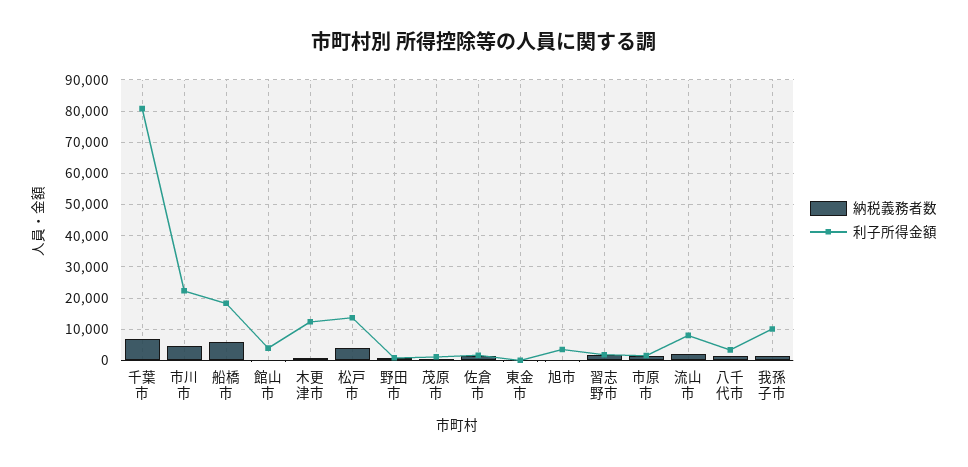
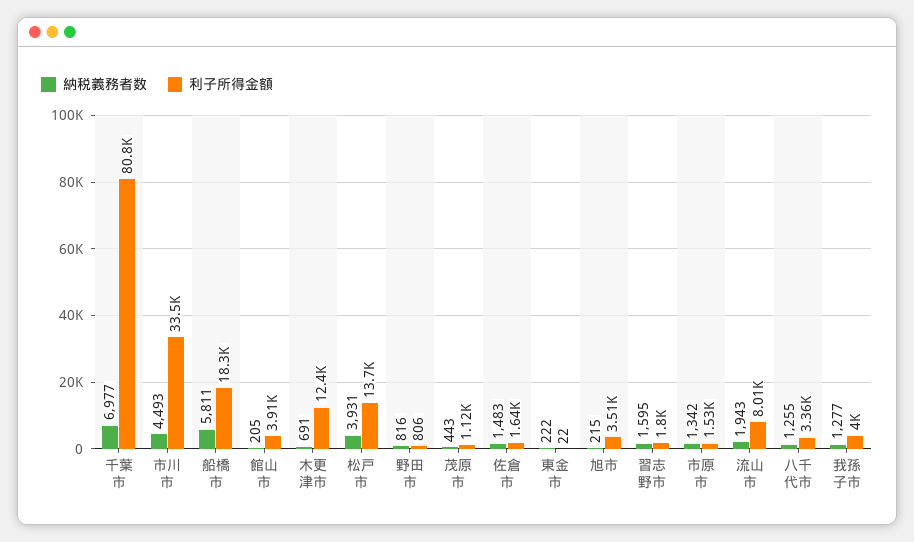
  {
    "納税義務者数": {
      "千葉市": 6977,
      "市川市": 4493,
      "船橋市": 5811,
      "館山市": 205,
      "木更津市": 691,
      "松戸市": 3931,
      "野田市": 816,
      "茂原市": 443,
      "佐倉市": 1483,
      "東金市": 222,
      "旭市": 215,
      "習志野市": 1595,
      "市原市": 1342,
      "流山市": 1943,
      "八千代市": 1255,
      "我孫子市": 1277
    },
    "利子所得金額": {
      "千葉市": 80800,
-     "市川市": 22000,
+     "市川市": 33500,
      "船橋市": 18300,
      "館山市": 3910,
      "木更津市": 12400,
      "松戸市": 13700,
      "野田市": 806,
      "茂原市": 1120,
      "佐倉市": 1640,
      "東金市": 22,
      "旭市": 3510,
      "習志野市": 1800,
      "市原市": 1530,
      "流山市": 8010,
      "八千代市": 3360,
-     "我孫子市": 10000
+     "我孫子市": 4000
    }
  }

